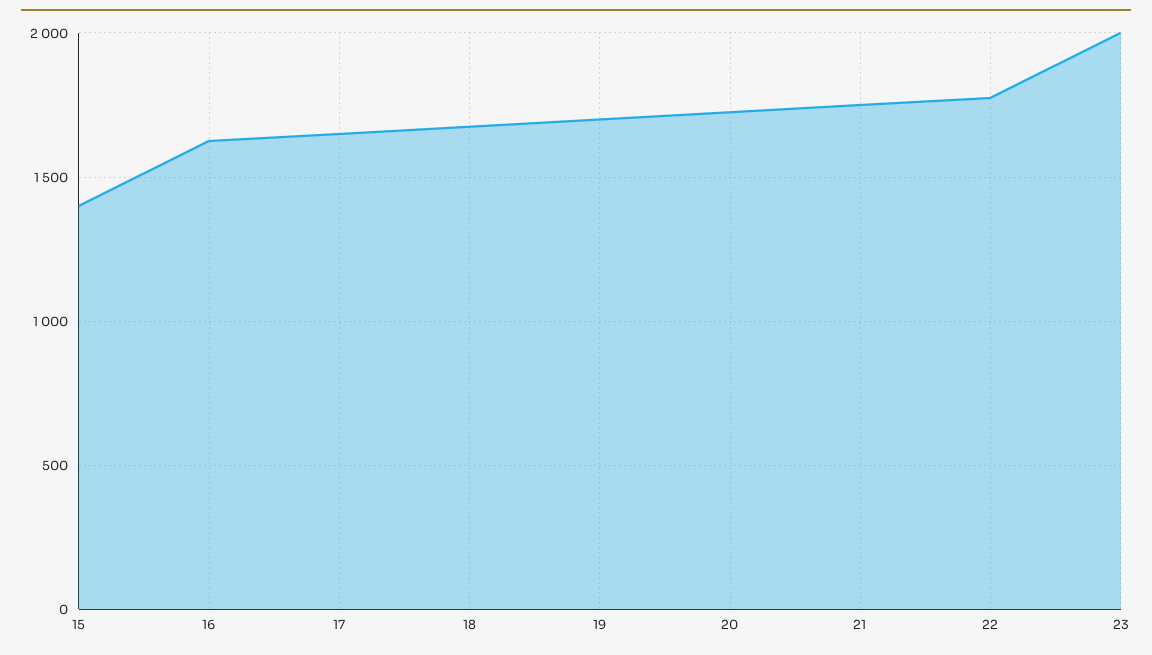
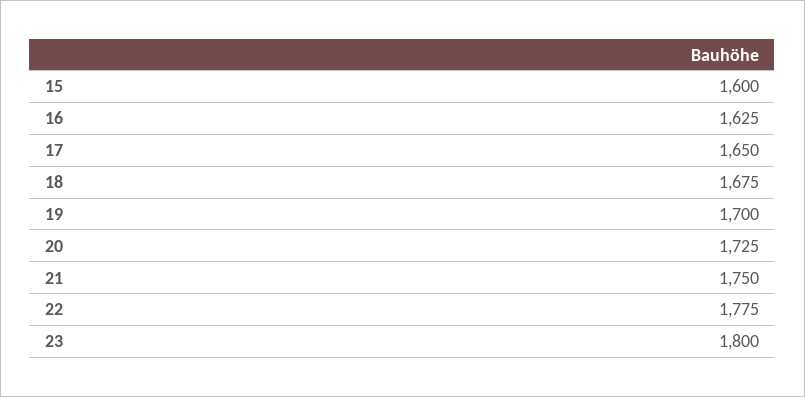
  {
-   "15": 1400,
+   "15": 1600,
    "16": 1625,
    "17": 1650,
    "18": 1675,
    "19": 1700,
    "20": 1725,
    "21": 1750,
    "22": 1775,
-   "23": 2000
+   "23": 1800
  }

